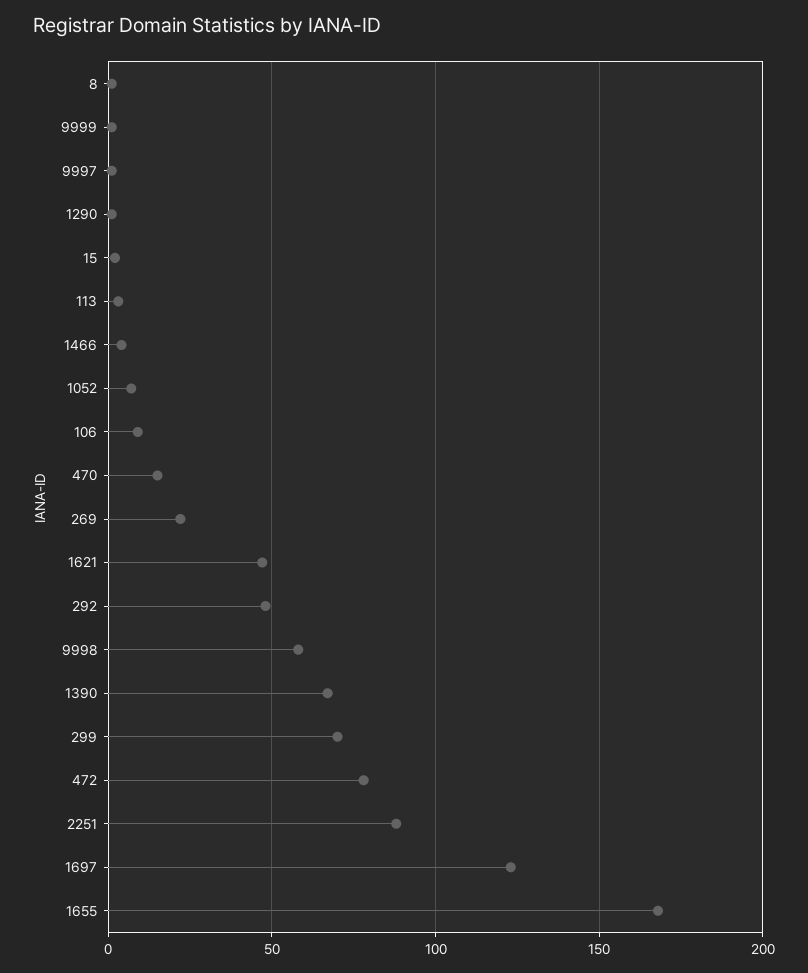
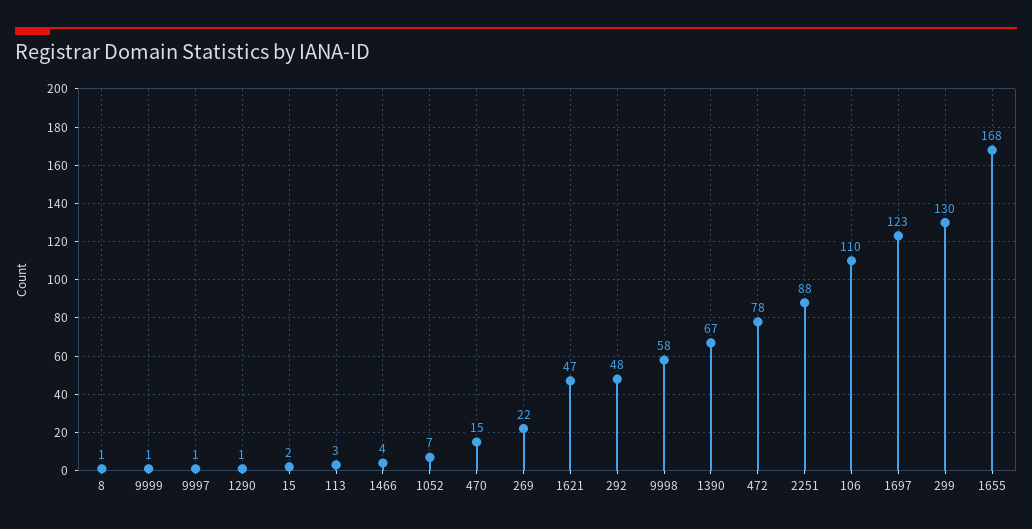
  {
    "8": 1,
    "9999": 1,
    "9997": 1,
    "1290": 1,
    "15": 2,
    "113": 3,
    "1466": 4,
    "1052": 7,
-   "106": 10,
+   "106": 110,
    "470": 15,
    "269": 22,
    "1621": 47,
    "292": 48,
    "9998": 58,
    "1390": 67,
-   "299": 70,
+   "299": 130,
    "472": 78,
    "2251": 88,
    "1697": 123,
    "1655": 168
  }

